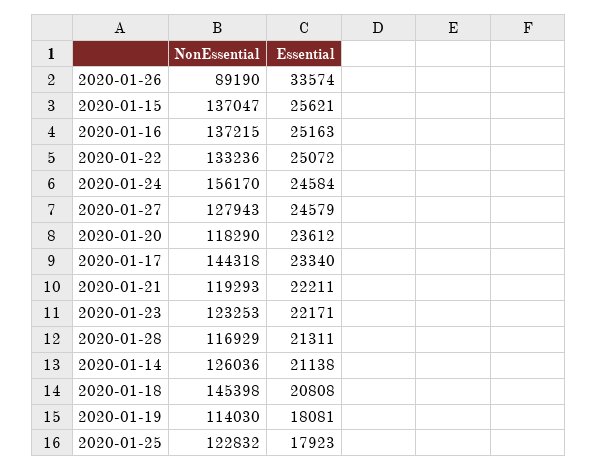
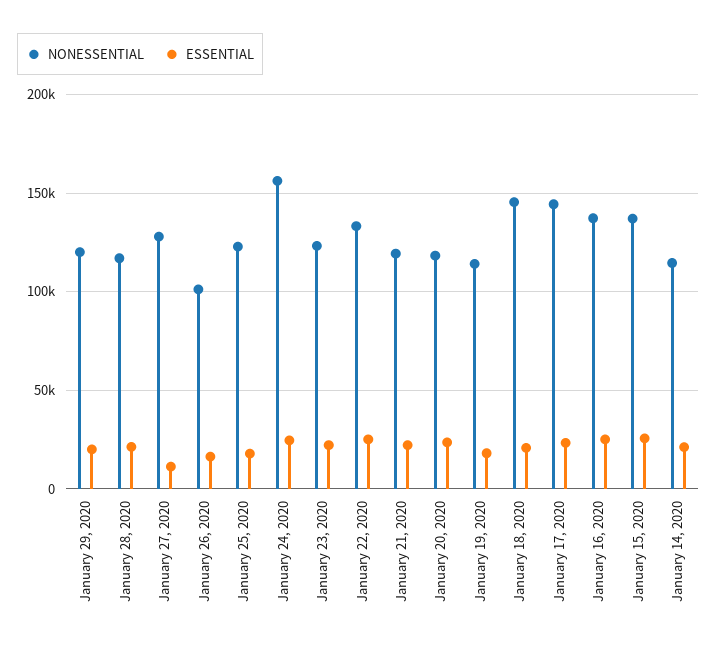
  {
    "NonEssential": {
-     "2020-01-26": 89190,
+     "2020-01-26": 100000,
      "2020-01-15": 137047,
      "2020-01-16": 137215,
      "2020-01-22": 133236,
      "2020-01-24": 156170,
      "2020-01-27": 127943,
      "2020-01-20": 118290,
      "2020-01-17": 144318,
      "2020-01-21": 119293,
      "2020-01-23": 123253,
      "2020-01-28": 116929,
-     "2020-01-14": 126036,
+     "2020-01-14": 115000,
      "2020-01-18": 145398,
      "2020-01-19": 114030,
-     "2020-01-25": 122832
+     "2020-01-25": 122832,
+     "January 29, 2020": 120000
    },
    "Essential": {
-     "2020-01-26": 33574,
+     "2020-01-26": 15000,
      "2020-01-15": 25621,
      "2020-01-16": 25163,
      "2020-01-22": 25072,
      "2020-01-24": 24584,
-     "2020-01-27": 24579,
+     "2020-01-27": 10000,
      "2020-01-20": 23612,
      "2020-01-17": 23340,
      "2020-01-21": 22211,
      "2020-01-23": 22171,
      "2020-01-28": 21311,
      "2020-01-14": 21138,
      "2020-01-18": 20808,
      "2020-01-19": 18081,
-     "2020-01-25": 17923
+     "2020-01-25": 17923,
+     "January 29, 2020": 20000
    }
  }

